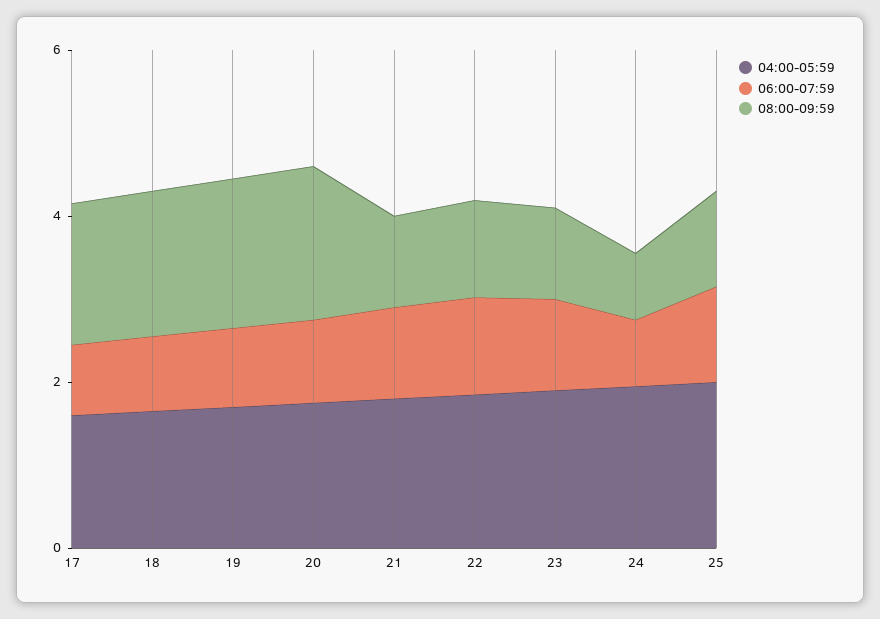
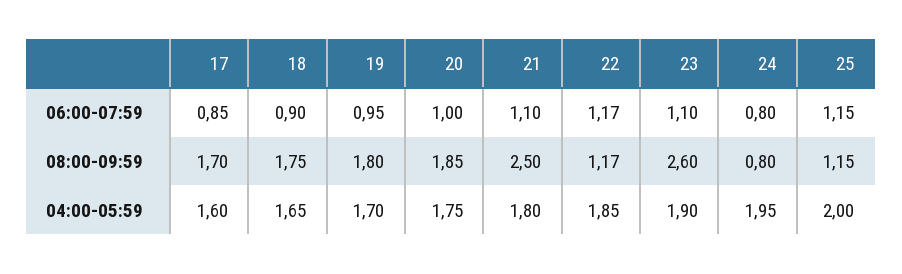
  {
    "04:00-05:59": {
      "17": 1.6,
      "18": 1.65,
      "19": 1.7,
      "20": 1.75,
      "21": 1.8,
      "22": 1.85,
      "23": 1.9,
      "24": 1.95,
      "25": 2
    },
    "06:00-07:59": {
      "17": 0.85,
      "18": 0.9,
      "19": 0.95,
      "20": 1,
      "21": 1.1,
      "22": 1.17,
      "23": 1.1,
      "24": 0.8,
      "25": 1.15
    },
    "08:00-09:59": {
      "17": 1.7,
      "18": 1.75,
      "19": 1.8,
      "20": 1.85,
-     "21": 1,
+     "21": 2.5,
      "22": 1.17,
-     "23": 1,
+     "23": 2.6,
      "24": 0.8,
      "25": 1.15
    }
  }

